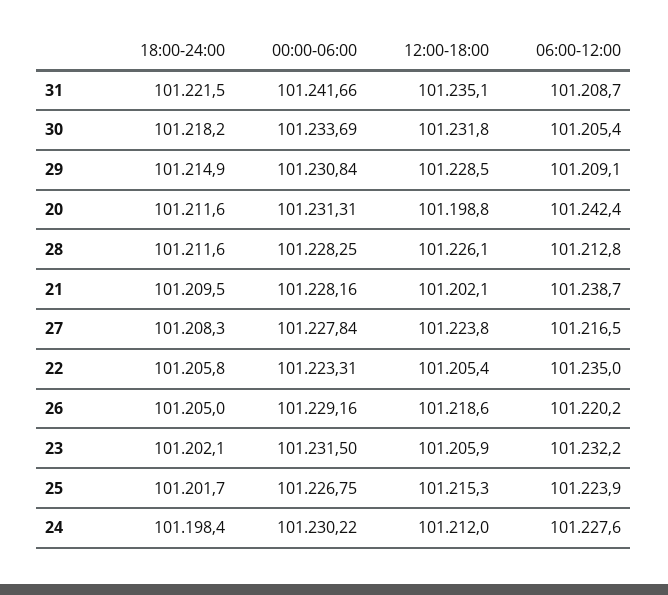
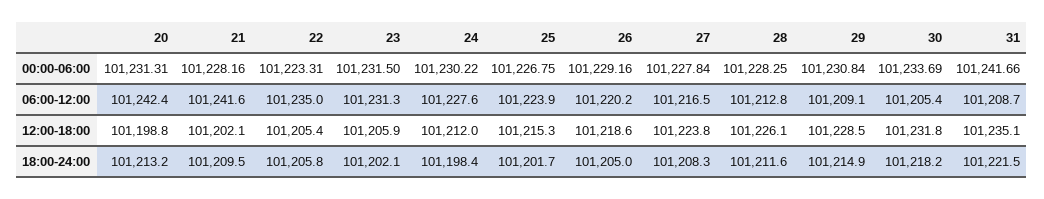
  {
    "18:00-24:00": {
      "31": 101221.5,
      "30": 101218.2,
      "29": 101214.9,
-     "20": 101211.6,
+     "20": 101213.2,
      "28": 101211.6,
      "21": 101209.5,
      "27": 101208.3,
      "22": 101205.8,
      "26": 101205,
      "23": 101202.1,
      "25": 101201.7,
      "24": 101198.4
    },
    "00:00-06:00": {
      "31": 101241.66,
      "30": 101233.69,
      "29": 101230.84,
      "20": 101231.31,
      "28": 101228.25,
      "21": 101228.16,
      "27": 101227.84,
      "22": 101223.31,
      "26": 101229.16,
      "23": 101231.5,
      "25": 101226.75,
      "24": 101230.22
    },
    "12:00-18:00": {
      "31": 101235.1,
      "30": 101231.8,
      "29": 101228.5,
      "20": 101198.8,
      "28": 101226.1,
      "21": 101202.1,
      "27": 101223.8,
      "22": 101205.4,
      "26": 101218.6,
      "23": 101205.9,
      "25": 101215.3,
      "24": 101212
    },
    "06:00-12:00": {
      "31": 101208.7,
      "30": 101205.4,
      "29": 101209.1,
      "20": 101242.4,
      "28": 101212.8,
-     "21": 101238.7,
+     "21": 101241.6,
      "27": 101216.5,
      "22": 101235,
      "26": 101220.2,
-     "23": 101232.2,
+     "23": 101231.3,
      "25": 101223.9,
      "24": 101227.6
    }
  }

